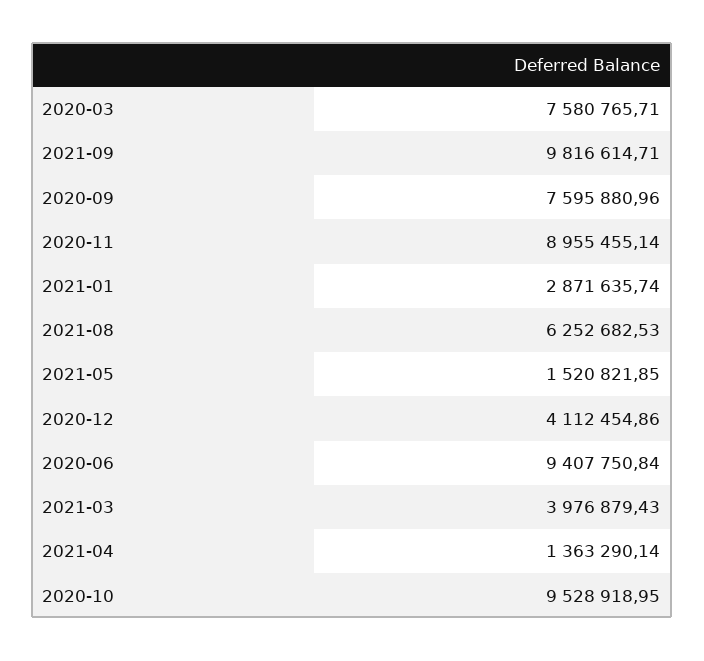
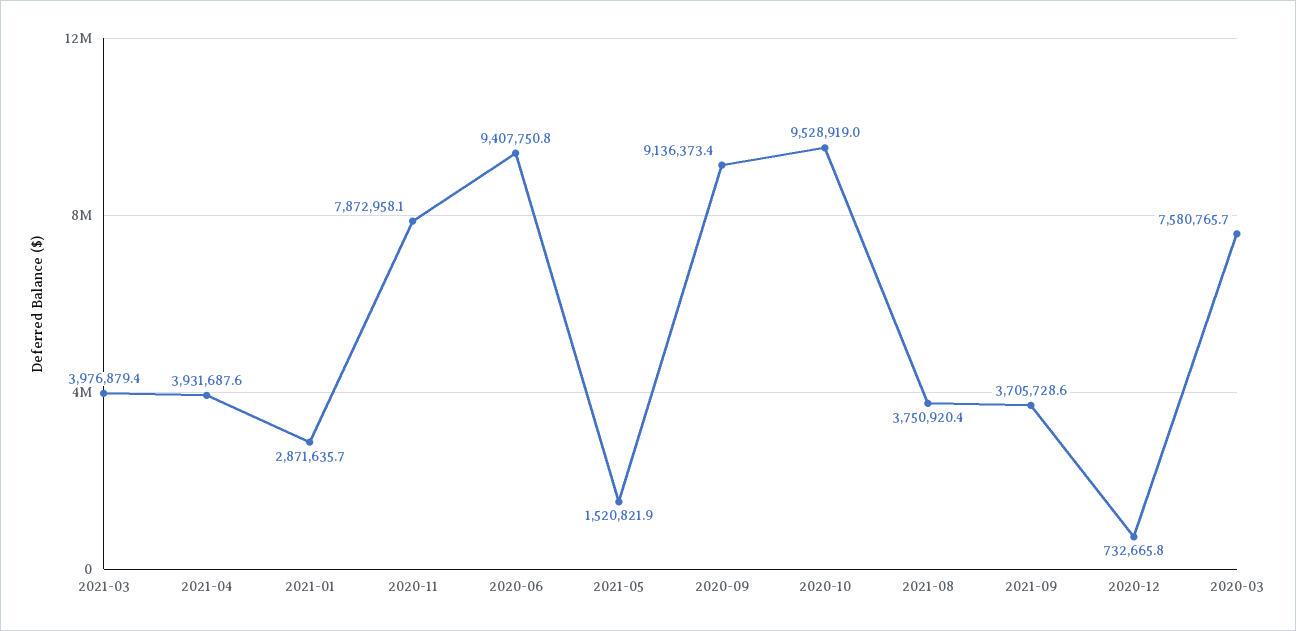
  {
    "2020-03": 7580765.71,
-   "2021-09": 9816614.71,
+   "2021-09": 3705728.6,
-   "2020-09": 7595880.96,
+   "2020-09": 9136373.4,
-   "2020-11": 8955455.14,
+   "2020-11": 7872958.1,
    "2021-01": 2871635.74,
-   "2021-08": 6252682.53,
+   "2021-08": 3750920.4,
    "2021-05": 1520821.85,
-   "2020-12": 4112454.86,
+   "2020-12": 732665.8,
    "2020-06": 9407750.84,
    "2021-03": 3976879.43,
-   "2021-04": 1363290.14,
+   "2021-04": 3931687.6,
    "2020-10": 9528918.95
  }

